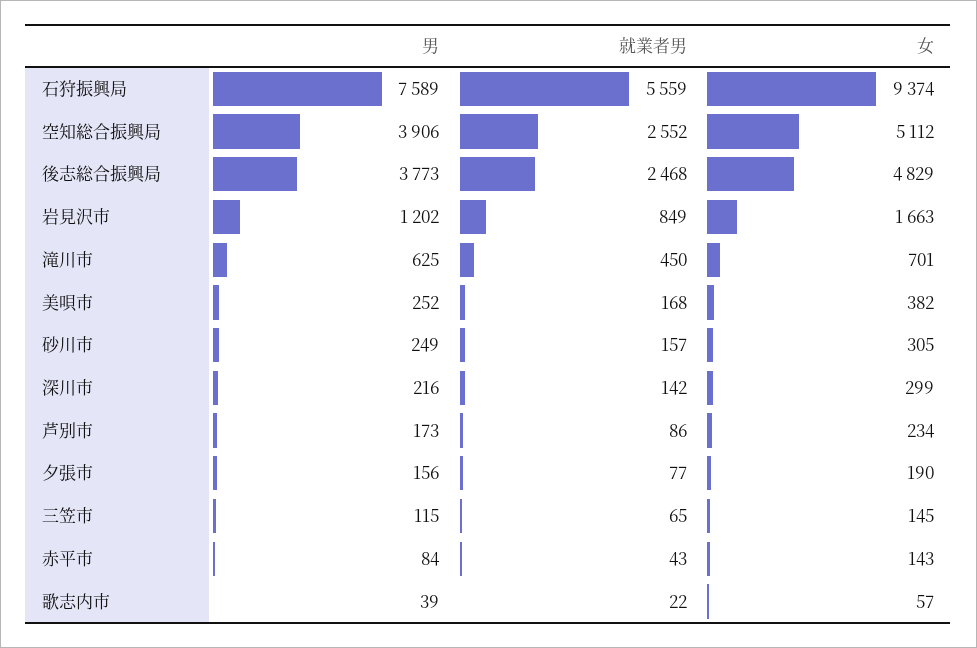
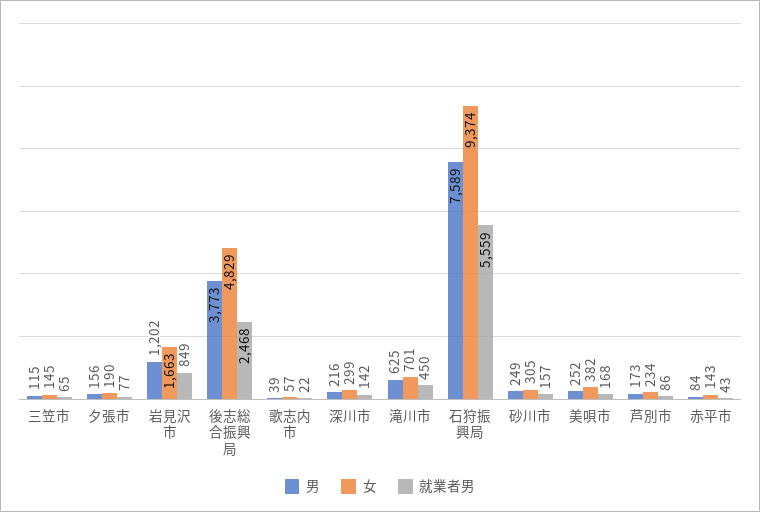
  {
    "男": {
      "石狩振興局": 7589,
-     "空知総合振興局": 3906,
      "後志総合振興局": 3773,
      "岩見沢市": 1202,
      "滝川市": 625,
      "美唄市": 252,
      "砂川市": 249,
      "深川市": 216,
      "芦別市": 173,
      "夕張市": 156,
      "三笠市": 115,
      "赤平市": 84,
      "歌志内市": 39
    },
    "就業者男": {
      "石狩振興局": 5559,
-     "空知総合振興局": 2552,
      "後志総合振興局": 2468,
      "岩見沢市": 849,
      "滝川市": 450,
      "美唄市": 168,
      "砂川市": 157,
      "深川市": 142,
      "芦別市": 86,
      "夕張市": 77,
      "三笠市": 65,
      "赤平市": 43,
      "歌志内市": 22
    },
    "女": {
      "石狩振興局": 9374,
-     "空知総合振興局": 5112,
      "後志総合振興局": 4829,
      "岩見沢市": 1663,
      "滝川市": 701,
      "美唄市": 382,
      "砂川市": 305,
      "深川市": 299,
      "芦別市": 234,
      "夕張市": 190,
      "三笠市": 145,
      "赤平市": 143,
      "歌志内市": 57
    }
  }

